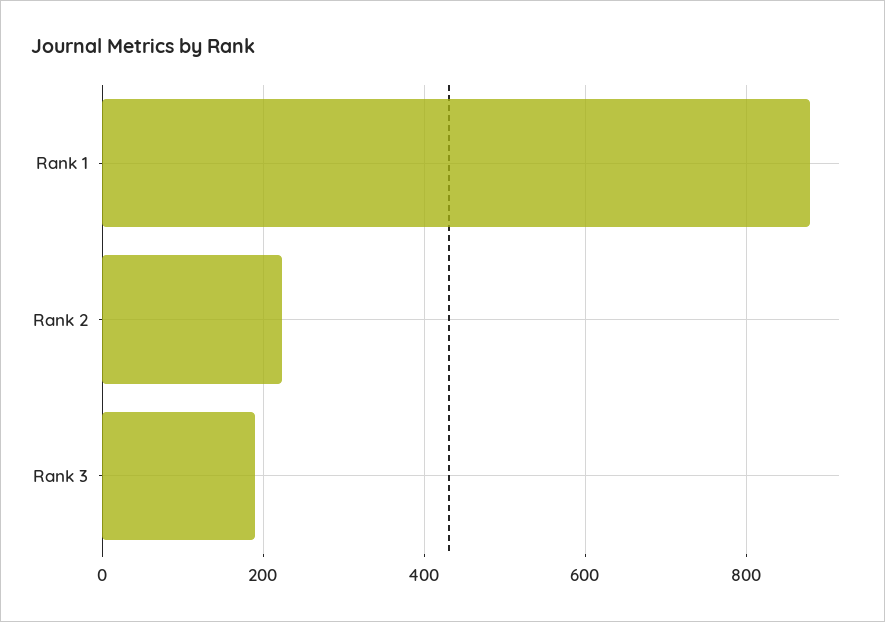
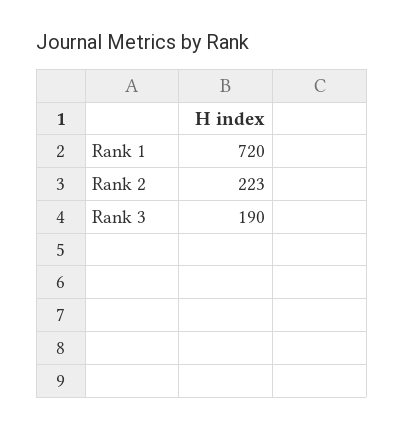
  {
-   "Rank 1": 880,
+   "Rank 1": 720,
    "Rank 2": 223,
    "Rank 3": 190
  }

